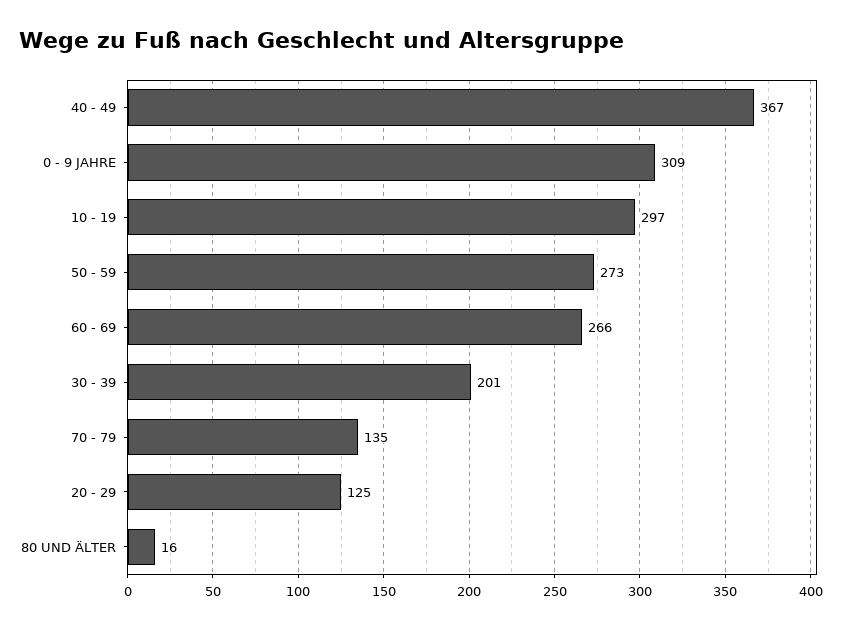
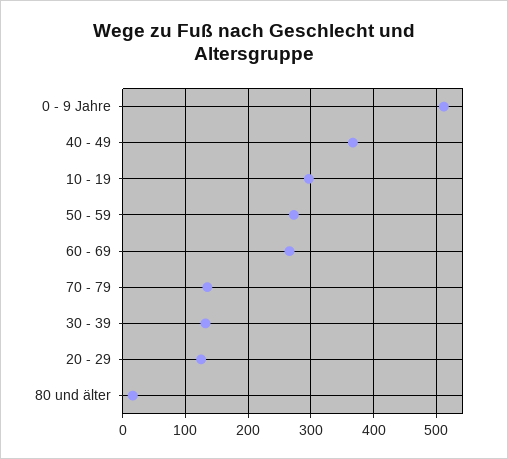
  {
    "40 - 49": 367,
-   "0 - 9 JAHRE": 309,
+   "0 - 9 JAHRE": 510,
    "10 - 19": 297,
    "50 - 59": 273,
    "60 - 69": 266,
-   "30 - 39": 201,
+   "30 - 39": 130,
    "70 - 79": 135,
    "20 - 29": 125,
    "80 UND ÄLTER": 16
  }

